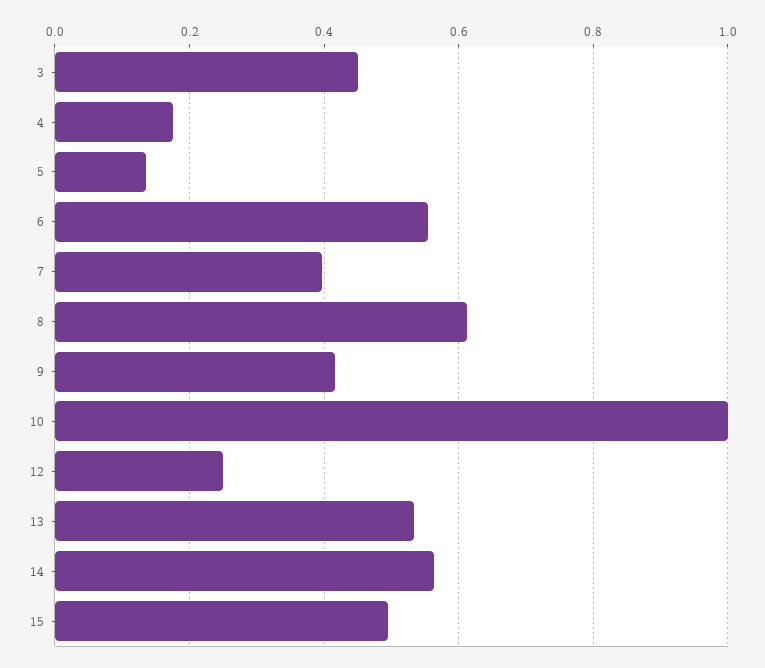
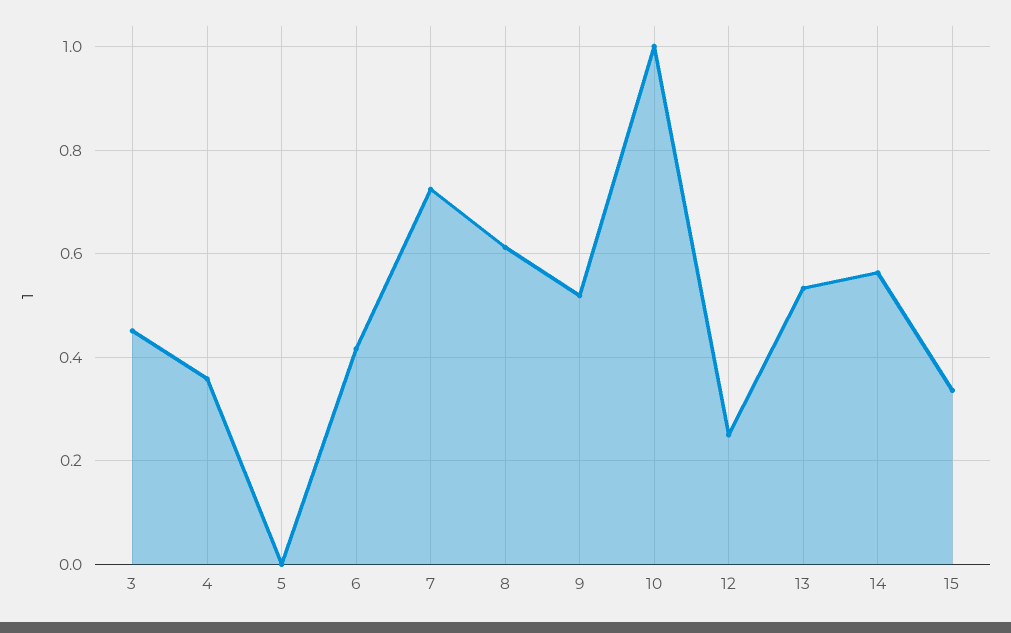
  {
    "3": 0.46,
-   "4": 0.18,
+   "4": 0.36,
-   "5": 0.14,
+   "5": 0,
-   "6": 0.56,
+   "6": 0.42,
-   "7": 0.4,
+   "7": 0.72,
    "8": 0.62,
-   "9": 0.42,
+   "9": 0.52,
    "10": 1,
    "12": 0.26,
    "13": 0.54,
    "14": 0.56,
-   "15": 0.5
+   "15": 0.34
  }

